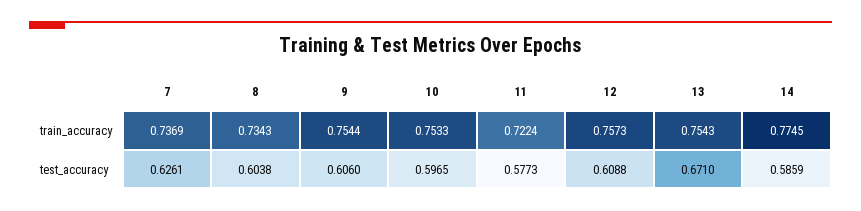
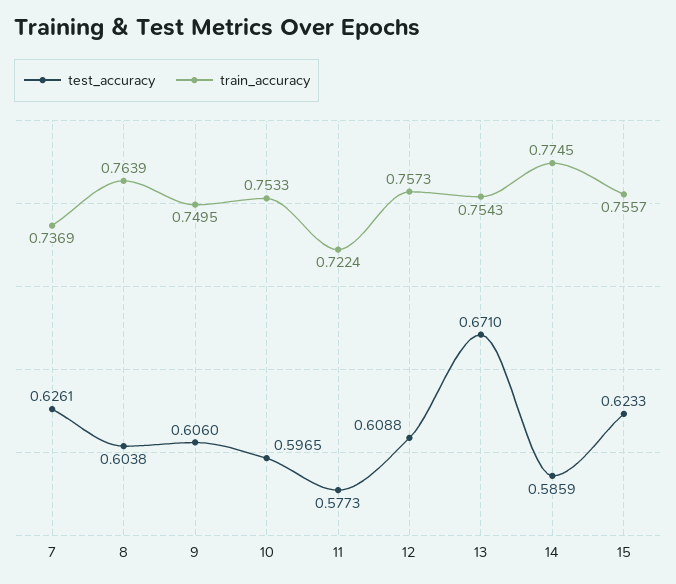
  {
    "train_accuracy": {
      "7": 0.7369,
-     "8": 0.7343,
+     "8": 0.7639,
-     "9": 0.7544,
+     "9": 0.7495,
      "10": 0.7533,
      "11": 0.7224,
      "12": 0.7573,
      "13": 0.7543,
-     "14": 0.7745
+     "14": 0.7745,
+     "15": 0.7557
    },
    "test_accuracy": {
      "7": 0.6261,
      "8": 0.6038,
      "9": 0.606,
      "10": 0.5965,
      "11": 0.5773,
      "12": 0.6088,
      "13": 0.671,
-     "14": 0.5859
+     "14": 0.5859,
+     "15": 0.6233
    }
  }

